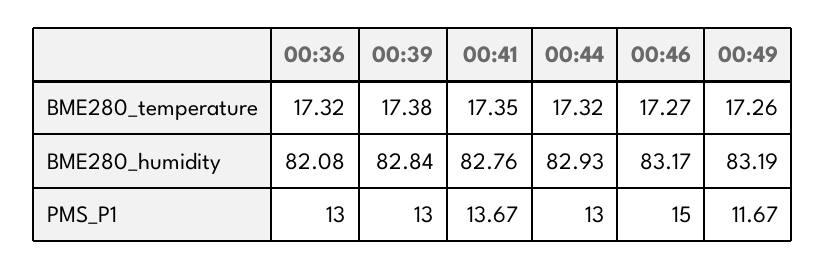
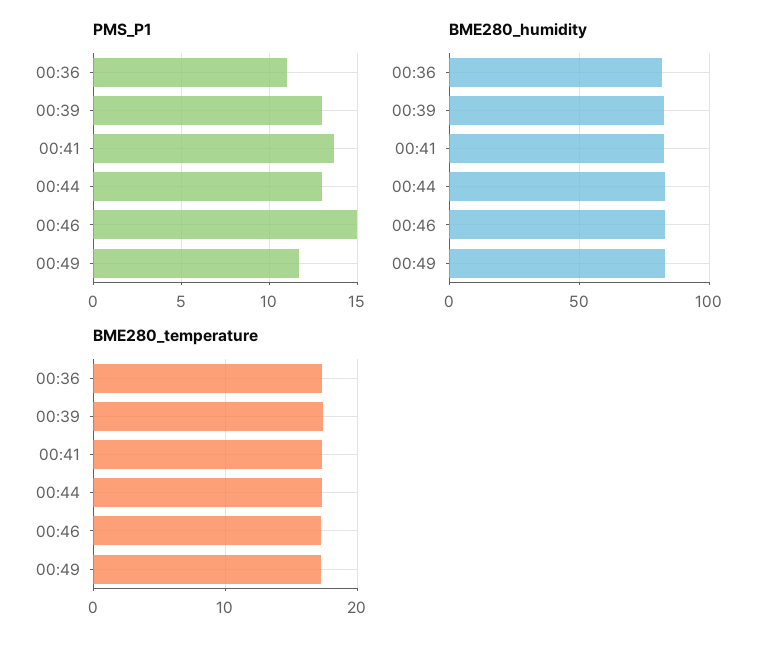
  {
    "BME280_temperature": {
      "00:36": 17.32,
      "00:39": 17.38,
      "00:41": 17.35,
      "00:44": 17.32,
      "00:46": 17.27,
      "00:49": 17.26
    },
    "BME280_humidity": {
      "00:36": 82.08,
      "00:39": 82.84,
      "00:41": 82.76,
      "00:44": 82.93,
      "00:46": 83.17,
      "00:49": 83.19
    },
    "PMS_P1": {
-     "00:36": 13,
+     "00:36": 11,
      "00:39": 13,
      "00:41": 13.67,
      "00:44": 13,
      "00:46": 15,
      "00:49": 11.67
    }
  }

